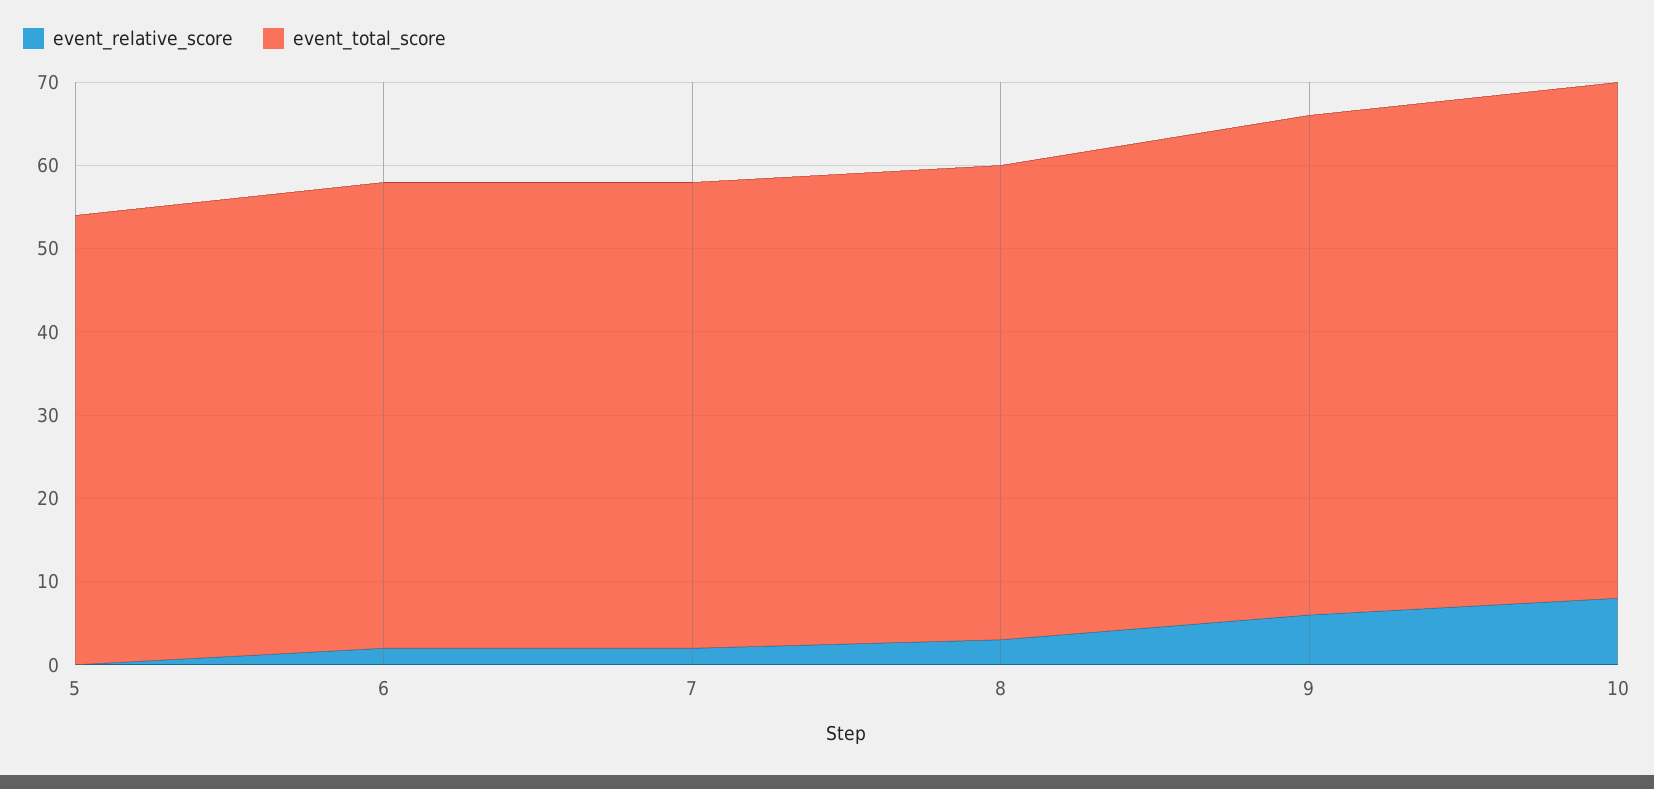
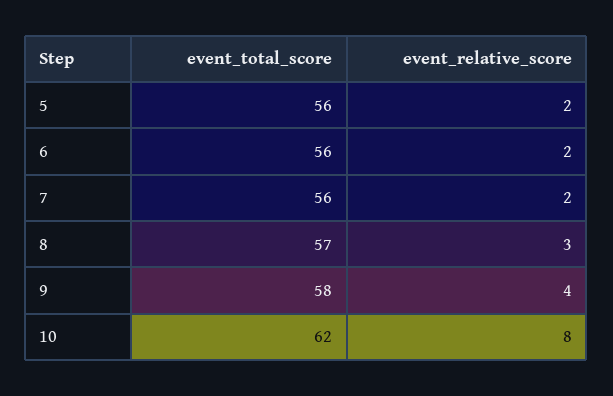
  {
    "event_relative_score": {
-     "5": 0,
+     "5": 2,
      "6": 2,
      "7": 2,
      "8": 3,
-     "9": 6,
+     "9": 4,
      "10": 8
    },
    "event_total_score": {
-     "5": 54,
+     "5": 56,
      "6": 56,
      "7": 56,
      "8": 57,
-     "9": 60,
+     "9": 58,
      "10": 62
    }
  }

